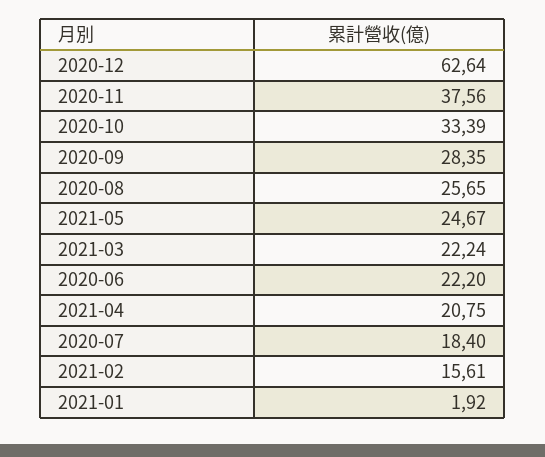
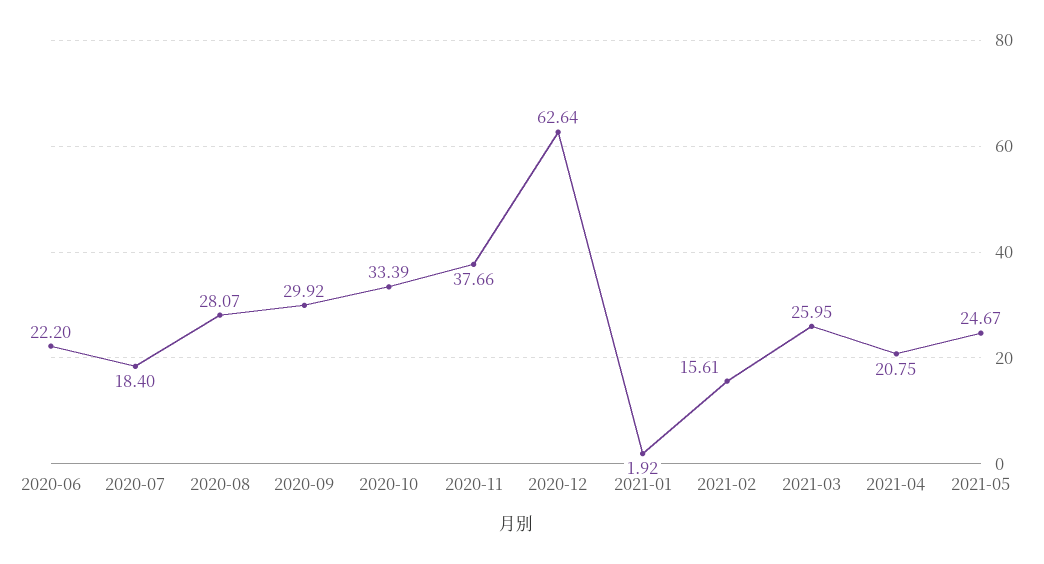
  {
    "2020-12": 62.64,
-   "2020-11": 37.56,
+   "2020-11": 37.66,
    "2020-10": 33.39,
-   "2020-09": 28.35,
+   "2020-09": 29.92,
-   "2020-08": 25.65,
+   "2020-08": 28.07,
    "2021-05": 24.67,
-   "2021-03": 22.24,
+   "2021-03": 25.95,
    "2020-06": 22.2,
    "2021-04": 20.75,
    "2020-07": 18.4,
    "2021-02": 15.61,
    "2021-01": 1.92
  }

